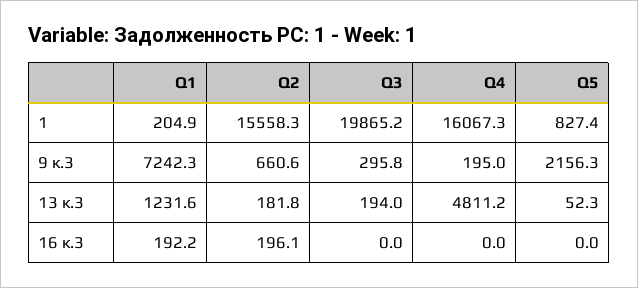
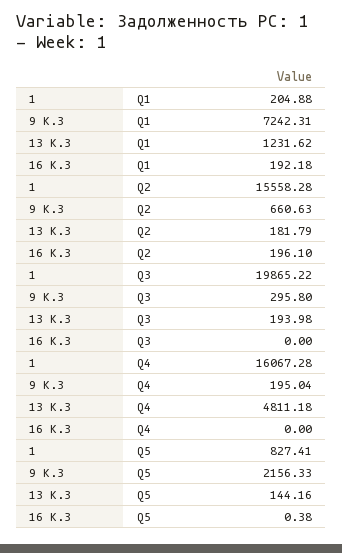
  {
    "Q1": {
      "1": 204.88,
      "9 к.3": 7242.31,
      "13 к.3": 1231.62,
      "16 к.3": 192.18
    },
    "Q2": {
      "1": 15558.28,
      "9 к.3": 660.63,
      "13 к.3": 181.79,
      "16 к.3": 196.1
    },
    "Q3": {
      "1": 19865.22,
      "9 к.3": 295.8,
      "13 к.3": 193.98,
      "16 к.3": 0
    },
    "Q4": {
      "1": 16067.28,
      "9 к.3": 195.04,
      "13 к.3": 4811.18,
      "16 к.3": 0
    },
    "Q5": {
      "1": 827.41,
      "9 к.3": 2156.33,
-     "13 к.3": 52.3,
+     "13 к.3": 144.16,
-     "16 к.3": 0
+     "16 к.3": 0.38
    }
  }

